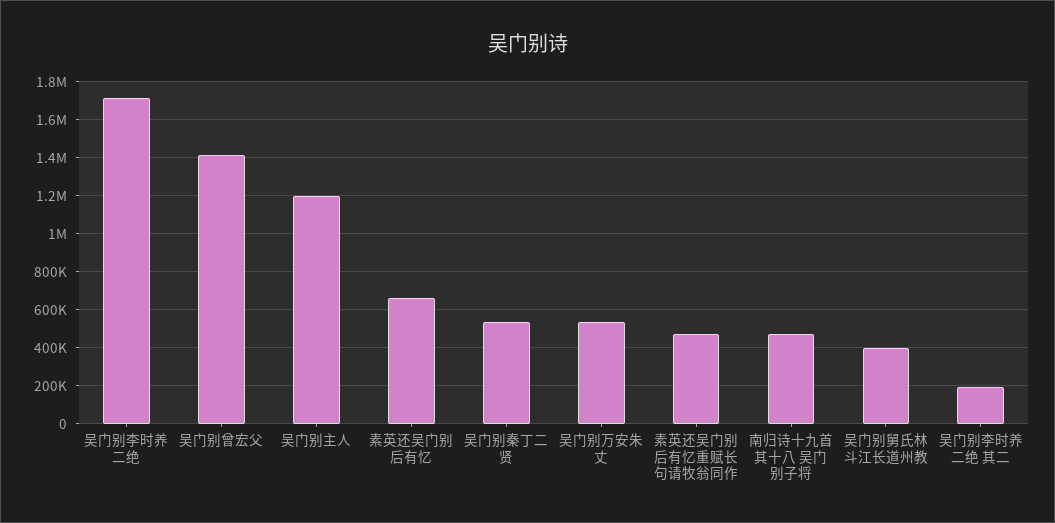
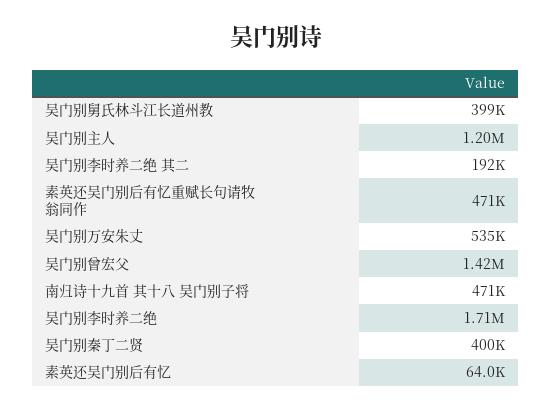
  {
    "吴门别李时养二绝": 1710000,
    "吴门别曾宏父": 1420000,
    "吴门别主人": 1200000,
-   "素英还吴门别后有忆": 650000,
+   "素英还吴门别后有忆": 64000,
-   "吴门别秦丁二贤": 550000,
+   "吴门别秦丁二贤": 400000,
    "吴门别万安朱丈": 535000,
    "素英还吴门别后有忆重赋长句请牧翁同作": 471000,
    "南归诗十九首 其十八 吴门别子将": 471000,
    "吴门别舅氏林斗江长道州教": 399000,
    "吴门别李时养二绝 其二": 192000
  }

